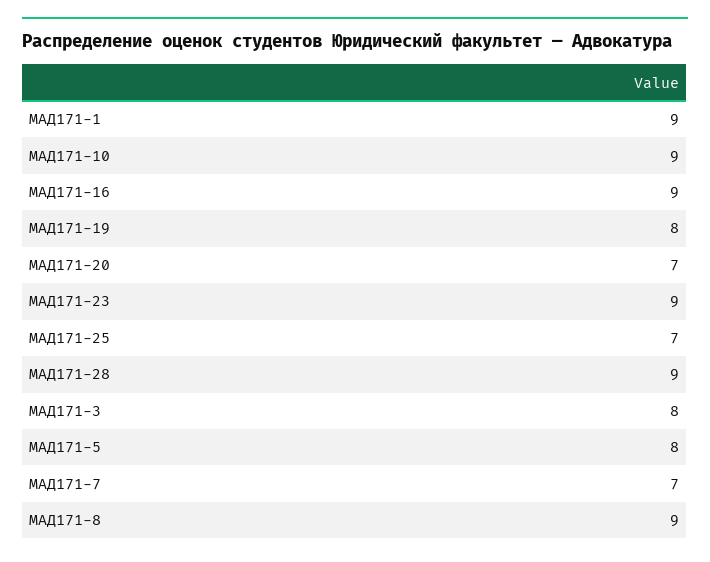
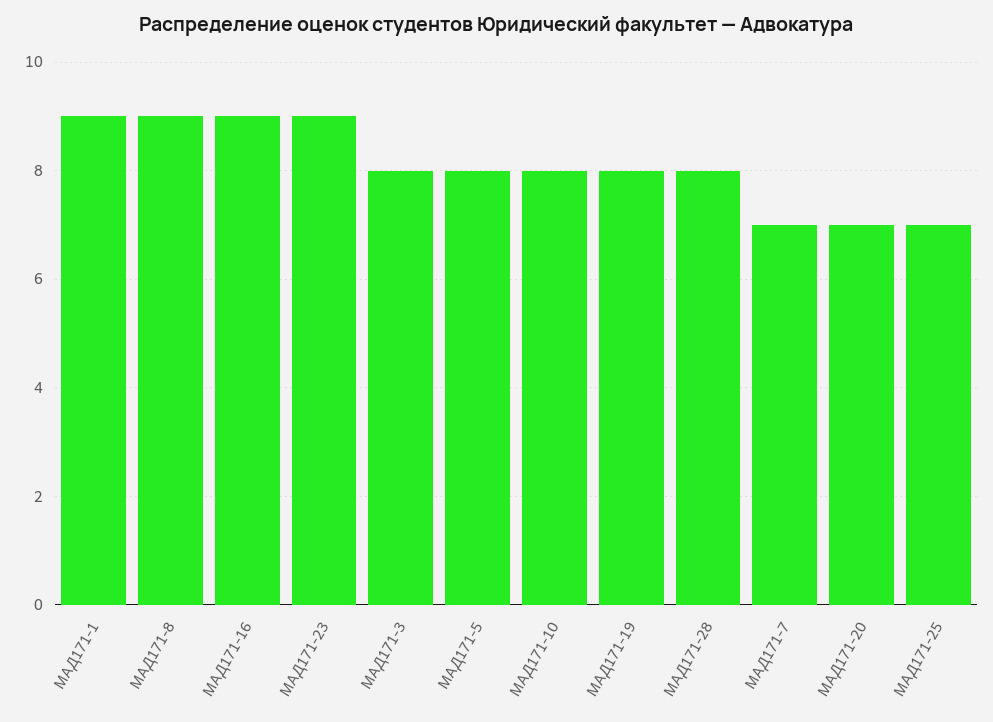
  {
    "МАД171-1": 9,
-   "МАД171-10": 9,
+   "МАД171-10": 8,
    "МАД171-16": 9,
    "МАД171-19": 8,
    "МАД171-20": 7,
    "МАД171-23": 9,
    "МАД171-25": 7,
-   "МАД171-28": 9,
+   "МАД171-28": 8,
    "МАД171-3": 8,
    "МАД171-5": 8,
    "МАД171-7": 7,
    "МАД171-8": 9
  }

